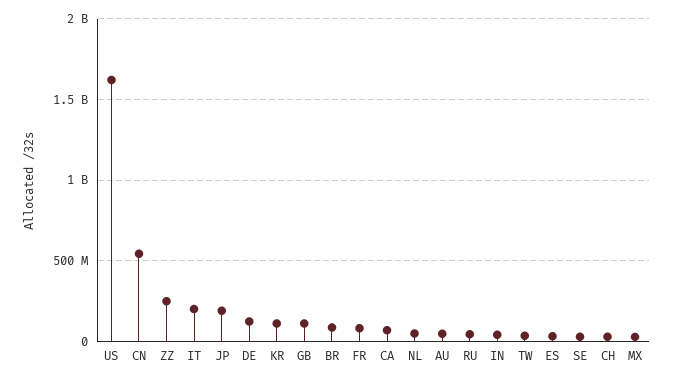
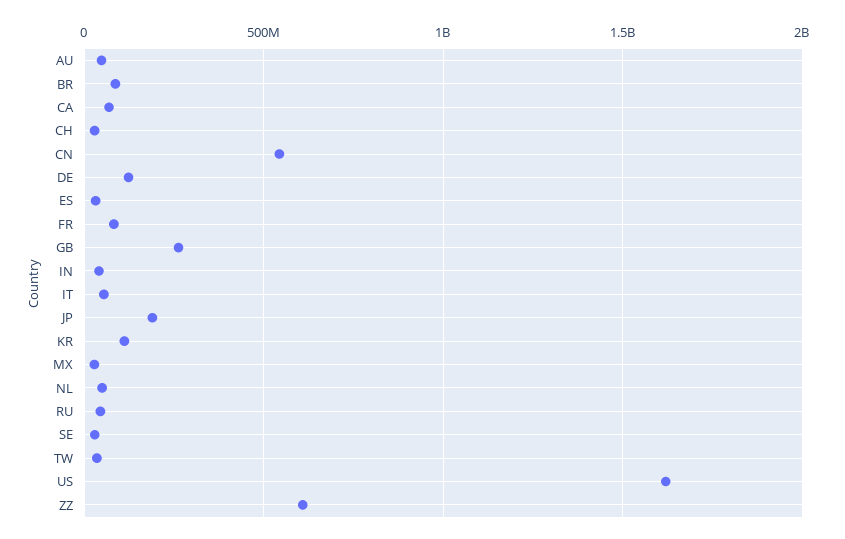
  {
    "US": 1600000000,
    "CN": 550000000,
-   "ZZ": 250000000,
+   "ZZ": 600000000,
-   "IT": 200000000,
+   "IT": 50000000,
    "JP": 200000000,
    "DE": 100000000,
    "KR": 100000000,
-   "GB": 100000000,
+   "GB": 250000000,
    "BR": 100000000,
    "FR": 100000000,
    "CA": 50000000,
    "NL": 50000000,
    "AU": 50000000,
    "RU": 50000000,
    "IN": 50000000,
    "TW": 50000000,
    "ES": 50000000,
    "SE": 50000000,
    "CH": 50000000,
    "MX": 50000000
  }

